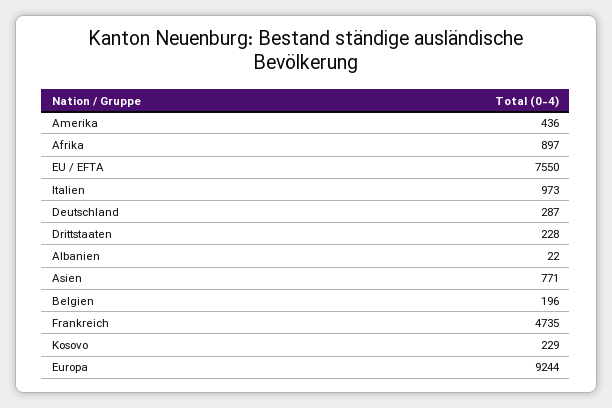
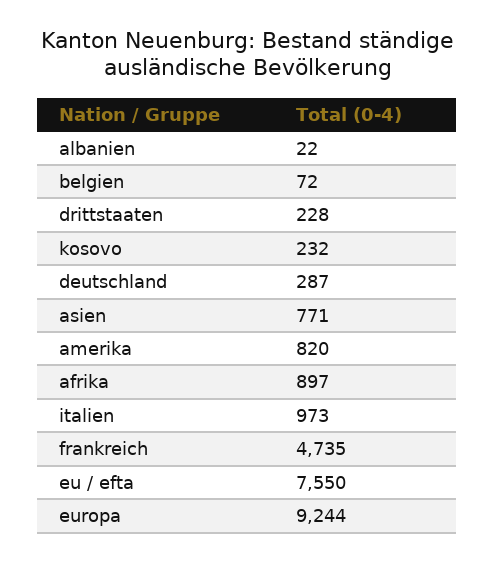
  {
-   "Amerika": 436,
+   "Amerika": 820,
    "Afrika": 897,
    "EU / EFTA": 7550,
    "Italien": 973,
    "Deutschland": 287,
    "Drittstaaten": 228,
    "Albanien": 22,
    "Asien": 771,
-   "Belgien": 196,
+   "Belgien": 72,
    "Frankreich": 4735,
-   "Kosovo": 229,
+   "Kosovo": 232,
    "Europa": 9244
  }

